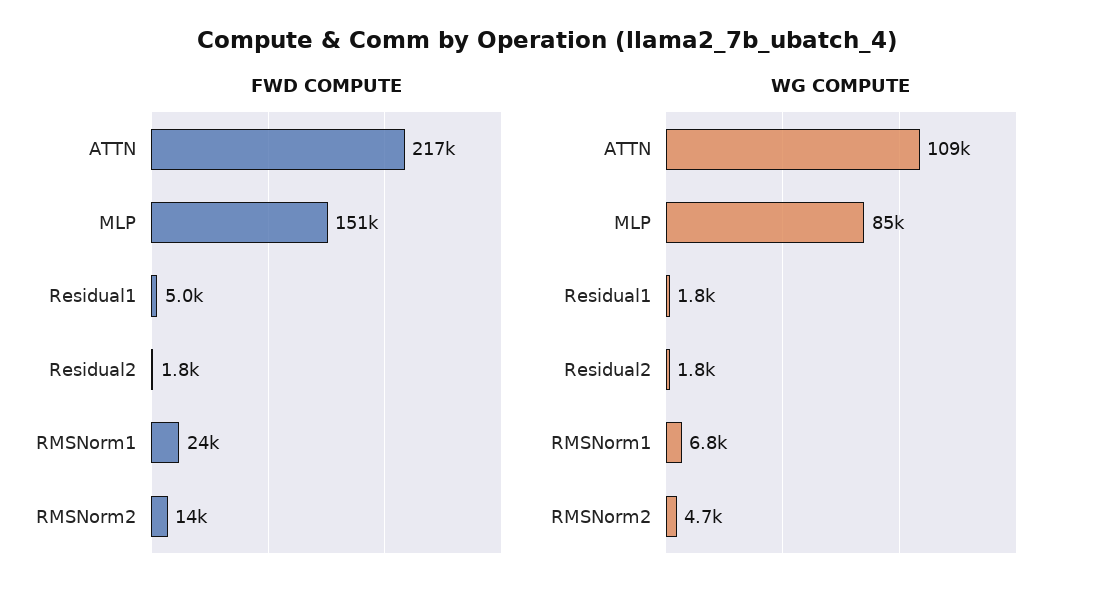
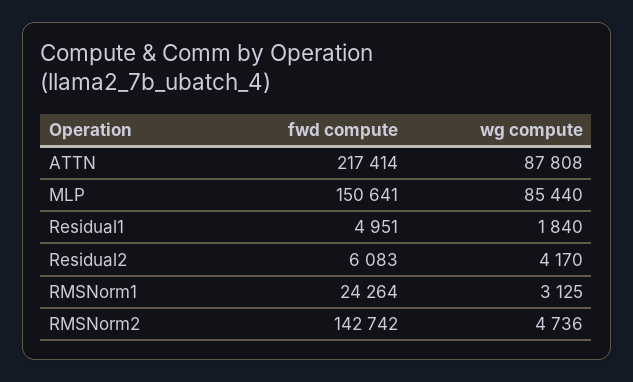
  {
    "FWD COMPUTE": {
      "ATTN": 217414,
      "MLP": 150641,
      "Residual1": 4951,
-     "Residual2": 1800,
+     "Residual2": 6083,
      "RMSNorm1": 24264,
-     "RMSNorm2": 14000
+     "RMSNorm2": 142742
    },
    "WG COMPUTE": {
-     "ATTN": 109000,
+     "ATTN": 87808,
      "MLP": 85440,
      "Residual1": 1840,
-     "Residual2": 1800,
+     "Residual2": 4170,
-     "RMSNorm1": 6800,
+     "RMSNorm1": 3125,
      "RMSNorm2": 4736
    }
  }

